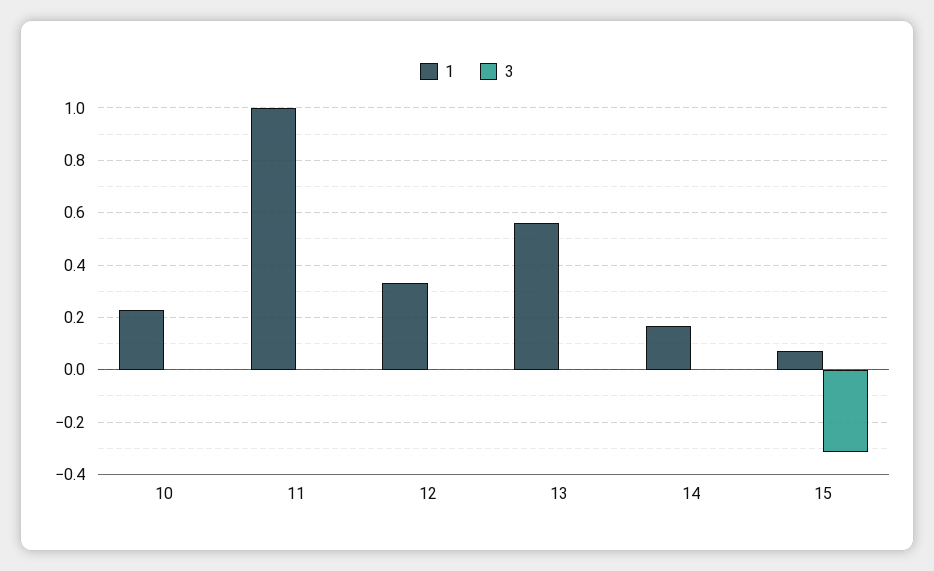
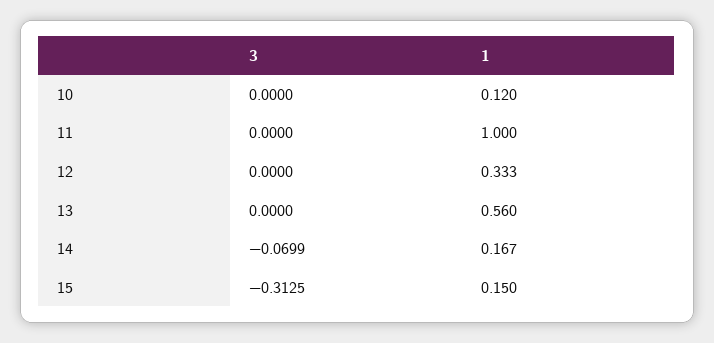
  {
    "1": {
-     "10": 0.225,
+     "10": 0.12,
      "11": 1,
      "12": 0.333,
      "13": 0.56,
      "14": 0.167,
-     "15": 0.075
+     "15": 0.15
    },
    "3": {
      "10": 0,
      "11": 0,
      "12": 0,
      "13": 0,
-     "14": 0,
+     "14": -0.0699,
      "15": -0.3125
    }
  }

